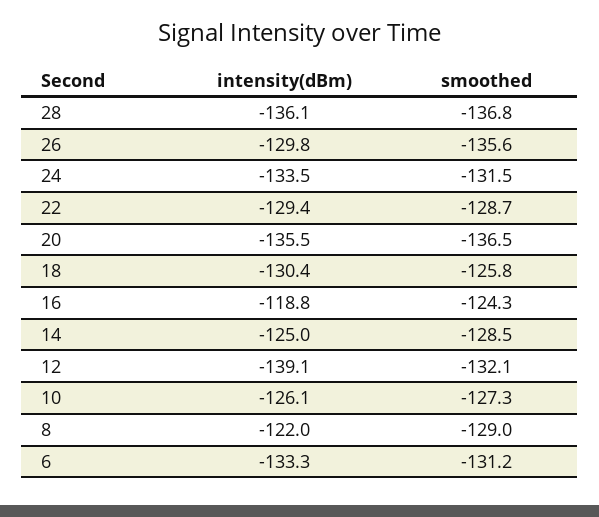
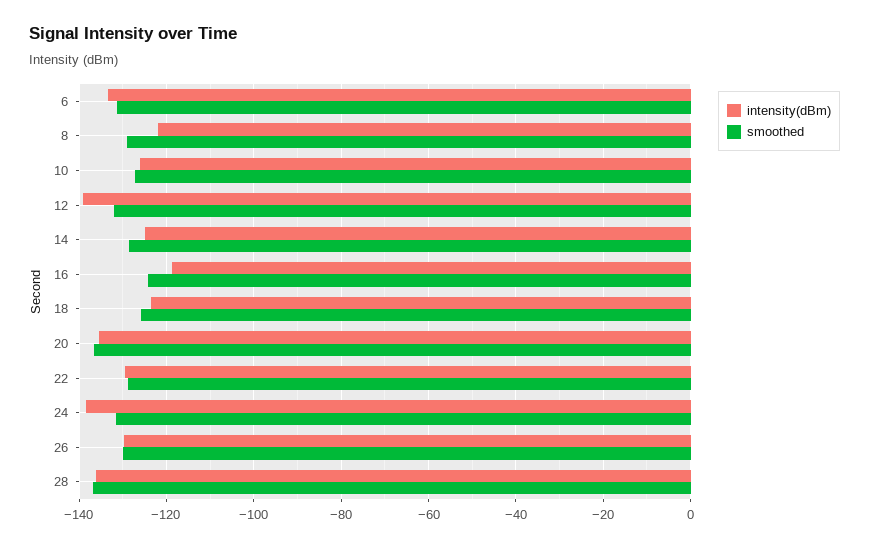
  {
    "intensity(dBm)": {
      "28": -136.1,
      "26": -129.8,
-     "24": -133.5,
+     "24": -138,
      "22": -129.4,
      "20": -135.5,
-     "18": -130.4,
+     "18": -124,
      "16": -118.8,
      "14": -125,
      "12": -139.1,
      "10": -126.1,
      "8": -122,
      "6": -133.3
    },
    "smoothed": {
      "28": -136.8,
-     "26": -135.6,
+     "26": -130,
      "24": -131.5,
      "22": -128.7,
      "20": -136.5,
      "18": -125.8,
      "16": -124.3,
      "14": -128.5,
      "12": -132.1,
      "10": -127.3,
      "8": -129,
      "6": -131.2
    }
  }

